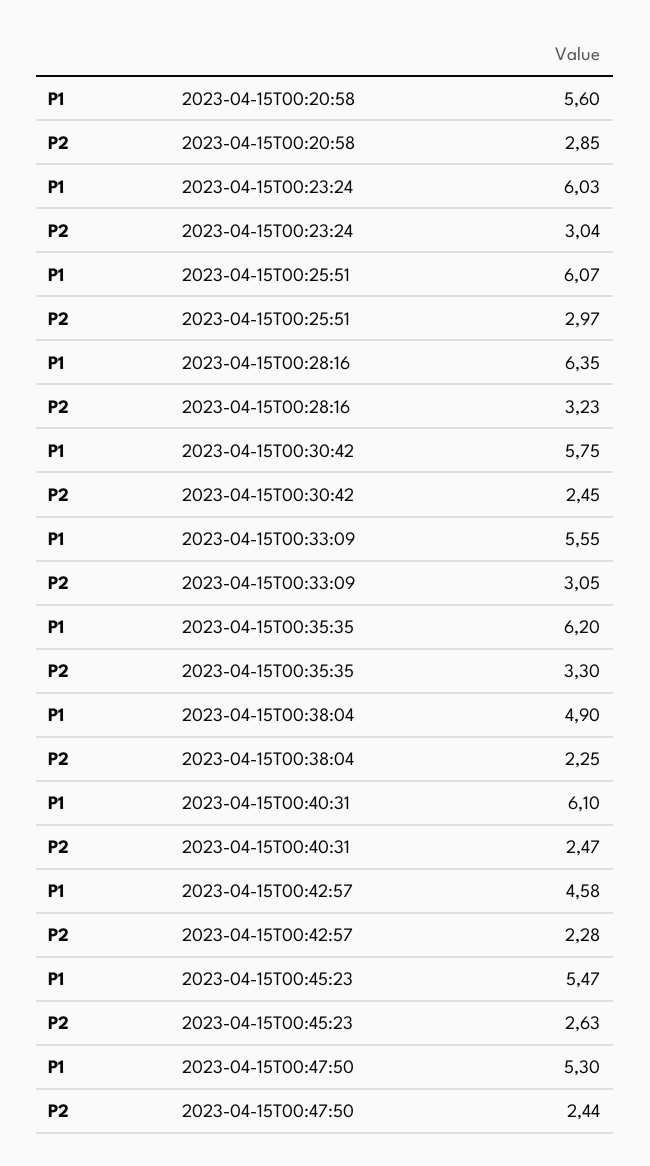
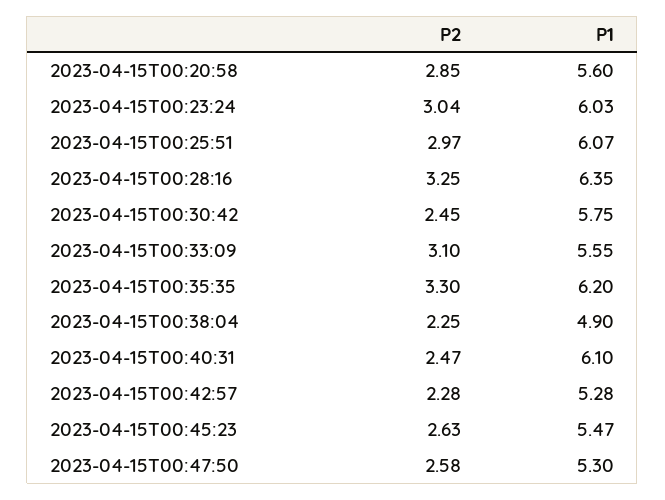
  {
    "P1": {
      "2023-04-15T00:20:58": 5.6,
      "2023-04-15T00:23:24": 6.03,
      "2023-04-15T00:25:51": 6.07,
      "2023-04-15T00:28:16": 6.35,
      "2023-04-15T00:30:42": 5.75,
      "2023-04-15T00:33:09": 5.55,
      "2023-04-15T00:35:35": 6.2,
      "2023-04-15T00:38:04": 4.9,
      "2023-04-15T00:40:31": 6.1,
-     "2023-04-15T00:42:57": 4.58,
+     "2023-04-15T00:42:57": 5.28,
      "2023-04-15T00:45:23": 5.47,
      "2023-04-15T00:47:50": 5.3
    },
    "P2": {
      "2023-04-15T00:20:58": 2.85,
      "2023-04-15T00:23:24": 3.04,
      "2023-04-15T00:25:51": 2.97,
-     "2023-04-15T00:28:16": 3.23,
+     "2023-04-15T00:28:16": 3.25,
      "2023-04-15T00:30:42": 2.45,
-     "2023-04-15T00:33:09": 3.05,
+     "2023-04-15T00:33:09": 3.1,
      "2023-04-15T00:35:35": 3.3,
      "2023-04-15T00:38:04": 2.25,
      "2023-04-15T00:40:31": 2.47,
      "2023-04-15T00:42:57": 2.28,
      "2023-04-15T00:45:23": 2.63,
-     "2023-04-15T00:47:50": 2.44
+     "2023-04-15T00:47:50": 2.58
    }
  }

